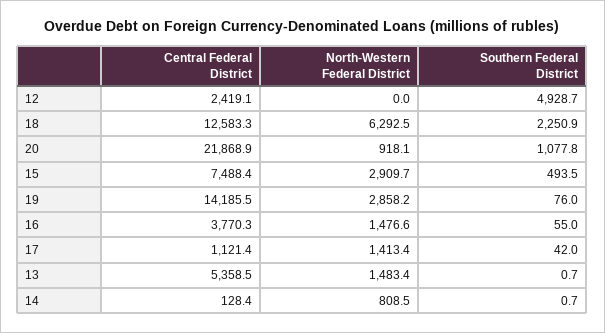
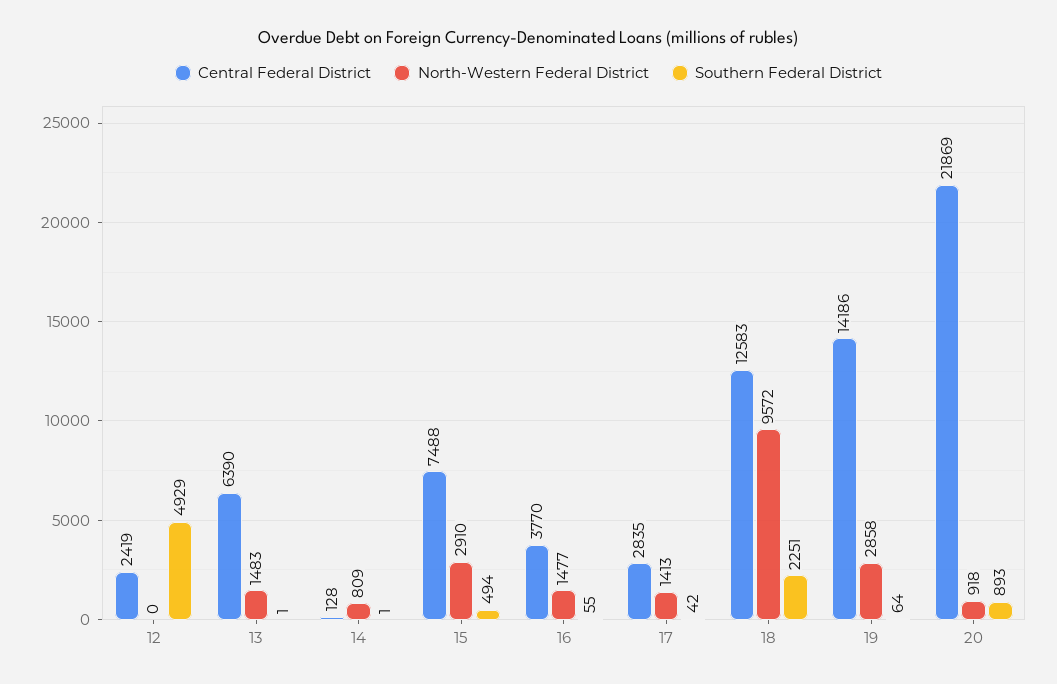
  {
    "Central Federal District": {
      "12": 2419.1,
      "18": 12583.3,
      "20": 21868.9,
      "15": 7488.4,
      "19": 14185.5,
      "16": 3770.3,
-     "17": 1121.4,
+     "17": 2835,
-     "13": 5358.5,
+     "13": 6390,
      "14": 128.4
    },
    "North-Western Federal District": {
      "12": 0,
-     "18": 6292.5,
+     "18": 9572,
      "20": 918.1,
      "15": 2909.7,
      "19": 2858.2,
      "16": 1476.6,
      "17": 1413.4,
      "13": 1483.4,
      "14": 808.5
    },
    "Southern Federal District": {
      "12": 4928.7,
      "18": 2250.9,
-     "20": 1077.8,
+     "20": 893,
      "15": 493.5,
-     "19": 76,
+     "19": 64,
      "16": 55,
      "17": 42,
      "13": 0.7,
      "14": 0.7
    }
  }

